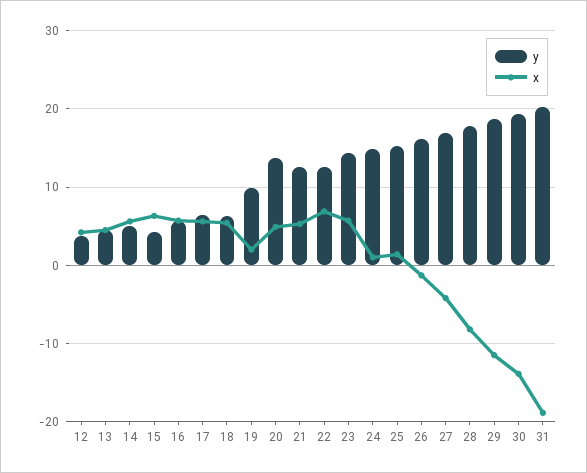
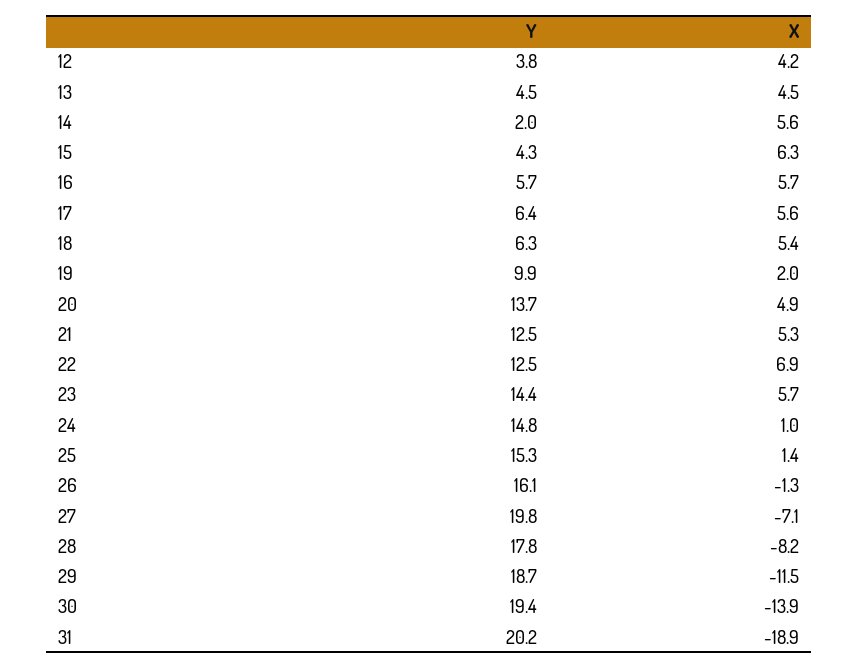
  {
    "y": {
      "12": 3.8,
      "13": 4.5,
-     "14": 5,
+     "14": 2,
      "15": 4.3,
      "16": 5.7,
      "17": 6.4,
      "18": 6.3,
      "19": 9.9,
      "20": 13.7,
      "21": 12.5,
      "22": 12.5,
      "23": 14.4,
      "24": 14.8,
      "25": 15.3,
      "26": 16.1,
-     "27": 17,
+     "27": 19.8,
      "28": 17.8,
      "29": 18.7,
      "30": 19.4,
      "31": 20.2
    },
    "x": {
      "12": 4.2,
      "13": 4.5,
      "14": 5.6,
      "15": 6.3,
      "16": 5.7,
      "17": 5.6,
      "18": 5.4,
      "19": 2,
      "20": 4.9,
      "21": 5.3,
      "22": 6.9,
      "23": 5.7,
      "24": 1,
      "25": 1.4,
      "26": -1.3,
-     "27": -4,
+     "27": -7.1,
      "28": -8.2,
      "29": -11.5,
      "30": -13.9,
      "31": -18.9
    }
  }

